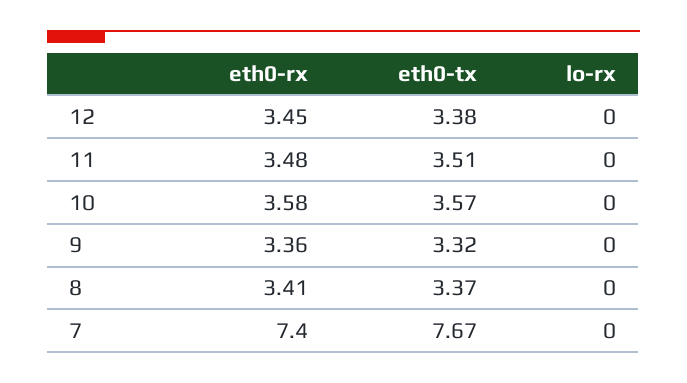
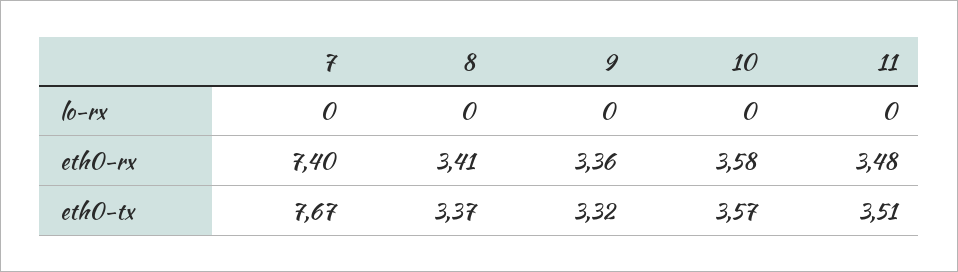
  {
    "eth0-rx": {
-     "12": 3.45,
      "11": 3.48,
      "10": 3.58,
      "9": 3.36,
      "8": 3.41,
      "7": 7.4
    },
    "eth0-tx": {
-     "12": 3.38,
      "11": 3.51,
      "10": 3.57,
      "9": 3.32,
      "8": 3.37,
      "7": 7.67
    },
    "lo-rx": {
-     "12": 0,
      "11": 0,
      "10": 0,
      "9": 0,
      "8": 0,
      "7": 0
    }
  }

